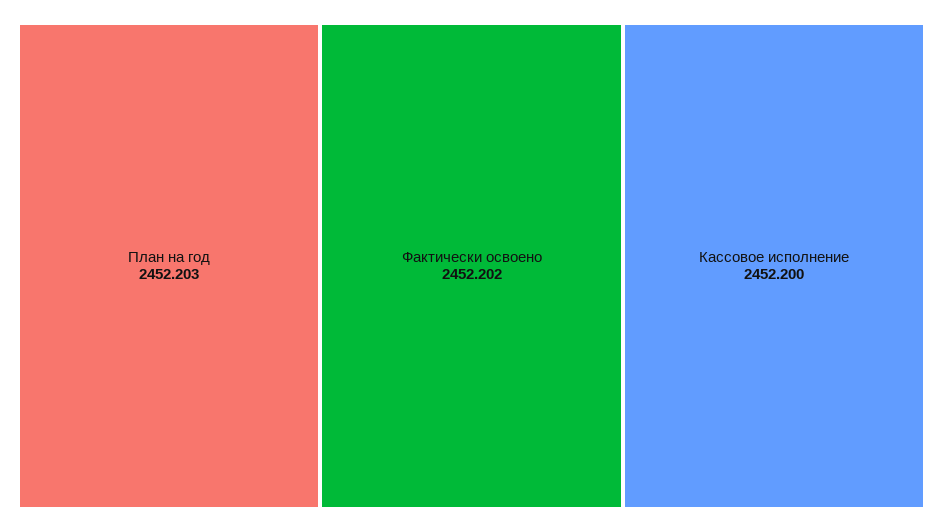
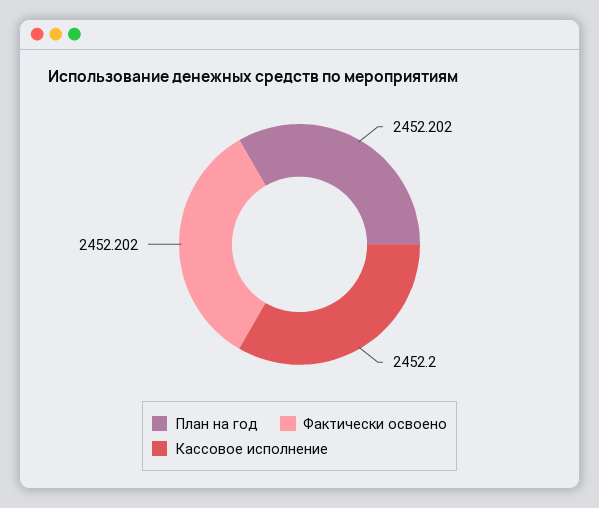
  {
-   "План на год": 2452.203,
+   "План на год": 2452.202,
    "Фактически освоено": 2452.202,
    "Кассовое исполнение": 2452.2
  }

